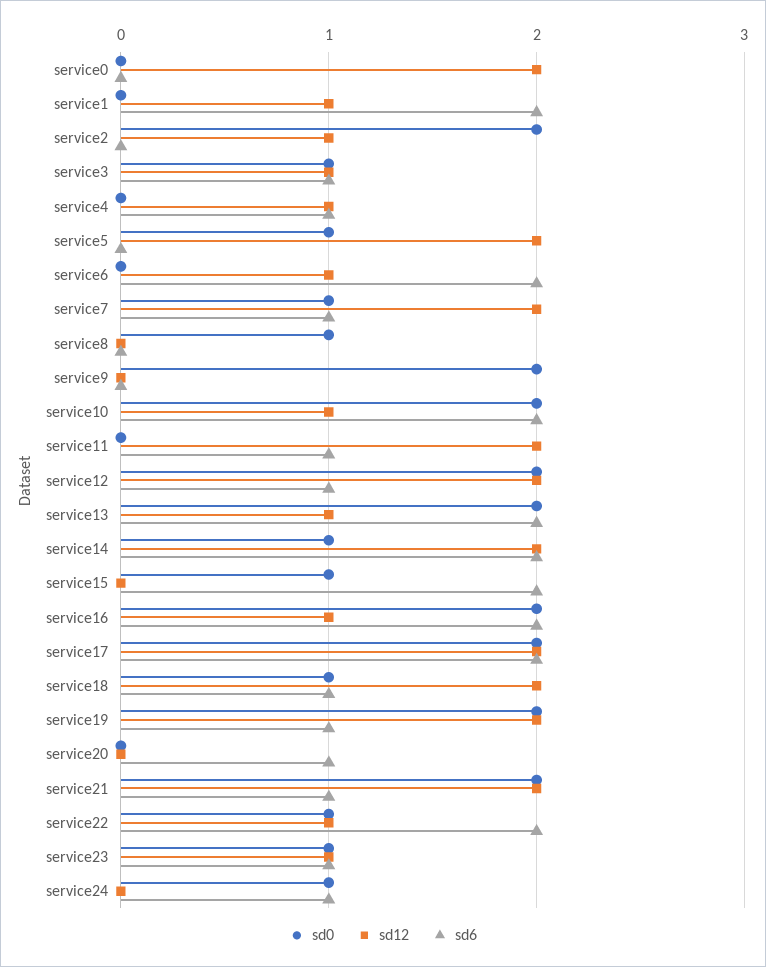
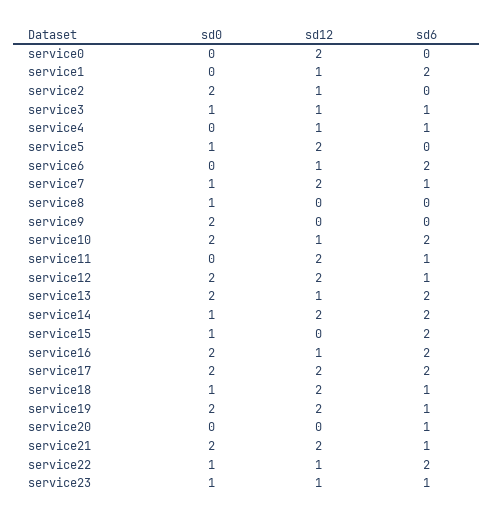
  {
    "sd0": {
      "service0": 0,
      "service1": 0,
      "service2": 2,
      "service3": 1,
      "service4": 0,
      "service5": 1,
      "service6": 0,
      "service7": 1,
      "service8": 1,
      "service9": 2,
      "service10": 2,
      "service11": 0,
      "service12": 2,
      "service13": 2,
      "service14": 1,
      "service15": 1,
      "service16": 2,
      "service17": 2,
      "service18": 1,
      "service19": 2,
      "service20": 0,
      "service21": 2,
      "service22": 1,
-     "service23": 1,
+     "service23": 1
-     "service24": 1
    },
    "sd12": {
      "service0": 2,
      "service1": 1,
      "service2": 1,
      "service3": 1,
      "service4": 1,
      "service5": 2,
      "service6": 1,
      "service7": 2,
      "service8": 0,
      "service9": 0,
      "service10": 1,
      "service11": 2,
      "service12": 2,
      "service13": 1,
      "service14": 2,
      "service15": 0,
      "service16": 1,
      "service17": 2,
      "service18": 2,
      "service19": 2,
      "service20": 0,
      "service21": 2,
      "service22": 1,
-     "service23": 1,
+     "service23": 1
-     "service24": 0
    },
    "sd6": {
      "service0": 0,
      "service1": 2,
      "service2": 0,
      "service3": 1,
      "service4": 1,
      "service5": 0,
      "service6": 2,
      "service7": 1,
      "service8": 0,
      "service9": 0,
      "service10": 2,
      "service11": 1,
      "service12": 1,
      "service13": 2,
      "service14": 2,
      "service15": 2,
      "service16": 2,
      "service17": 2,
      "service18": 1,
      "service19": 1,
      "service20": 1,
      "service21": 1,
      "service22": 2,
-     "service23": 1,
+     "service23": 1
-     "service24": 1
    }
  }

